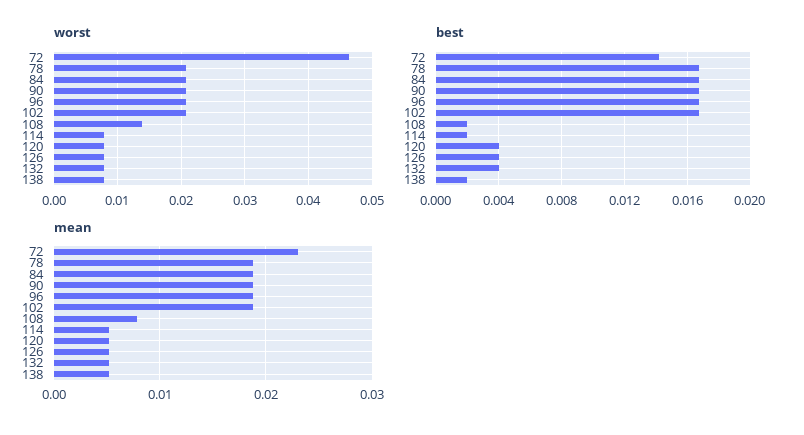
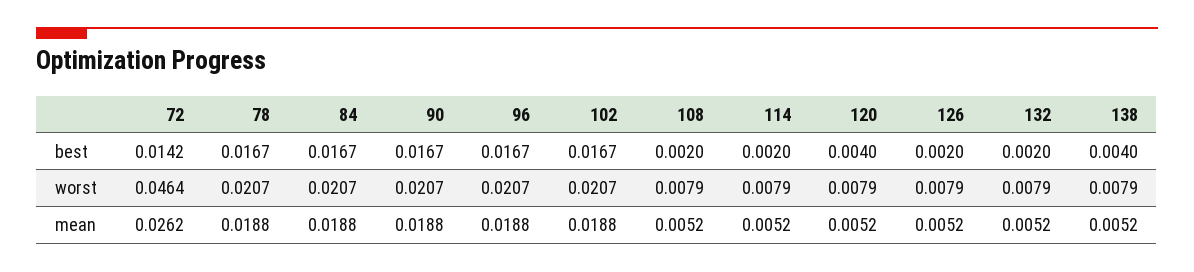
  {
    "worst": {
      "72": 0.0464,
      "78": 0.0207,
      "84": 0.0207,
      "90": 0.0207,
      "96": 0.0207,
      "102": 0.0207,
-     "108": 0.014,
+     "108": 0.0079,
      "114": 0.0079,
      "120": 0.0079,
      "126": 0.0079,
      "132": 0.0079,
      "138": 0.0079
    },
    "best": {
      "72": 0.0142,
      "78": 0.0167,
      "84": 0.0167,
      "90": 0.0167,
      "96": 0.0167,
      "102": 0.0167,
      "108": 0.002,
      "114": 0.002,
      "120": 0.004,
-     "126": 0.004,
+     "126": 0.002,
-     "132": 0.004,
+     "132": 0.002,
-     "138": 0.002
+     "138": 0.004
    },
    "mean": {
-     "72": 0.023,
+     "72": 0.0262,
      "78": 0.0188,
      "84": 0.0188,
      "90": 0.0188,
      "96": 0.0188,
      "102": 0.0188,
-     "108": 0.008,
+     "108": 0.0052,
      "114": 0.0052,
      "120": 0.0052,
      "126": 0.0052,
      "132": 0.0052,
      "138": 0.0052
    }
  }

